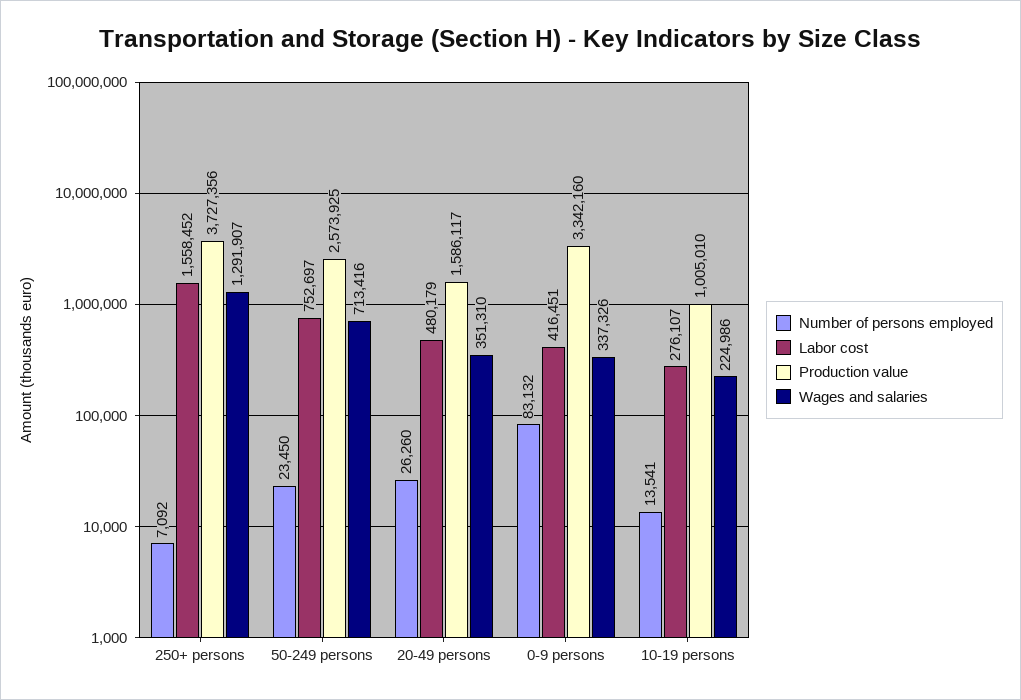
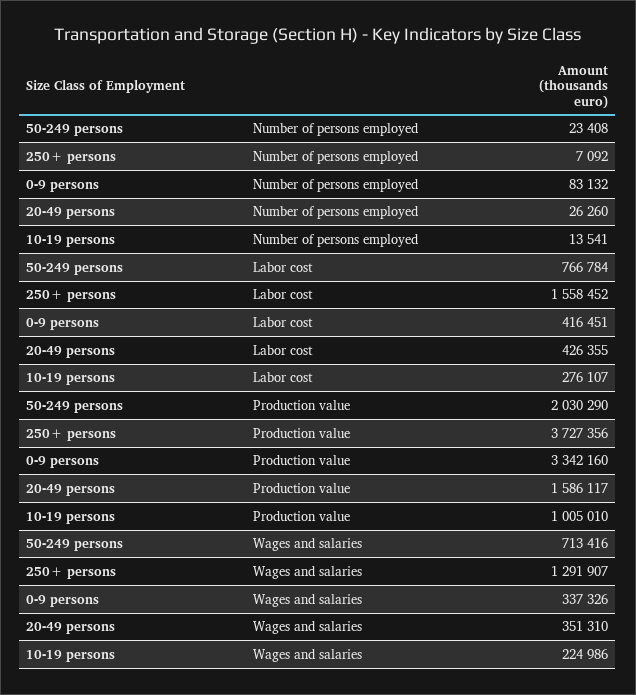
  {
    "Number of persons employed": {
      "250+ persons": 7092,
-     "50-249 persons": 23450,
+     "50-249 persons": 23408,
      "20-49 persons": 26260,
      "0-9 persons": 83132,
      "10-19 persons": 13541
    },
    "Labor cost": {
      "250+ persons": 1558452,
-     "50-249 persons": 752697,
+     "50-249 persons": 766784,
-     "20-49 persons": 480179,
+     "20-49 persons": 426355,
      "0-9 persons": 416451,
      "10-19 persons": 276107
    },
    "Production value": {
      "250+ persons": 3727356,
-     "50-249 persons": 2573925,
+     "50-249 persons": 2030290,
      "20-49 persons": 1586117,
      "0-9 persons": 3342160,
      "10-19 persons": 1005010
    },
    "Wages and salaries": {
      "250+ persons": 1291907,
      "50-249 persons": 713416,
      "20-49 persons": 351310,
      "0-9 persons": 337326,
      "10-19 persons": 224986
    }
  }

